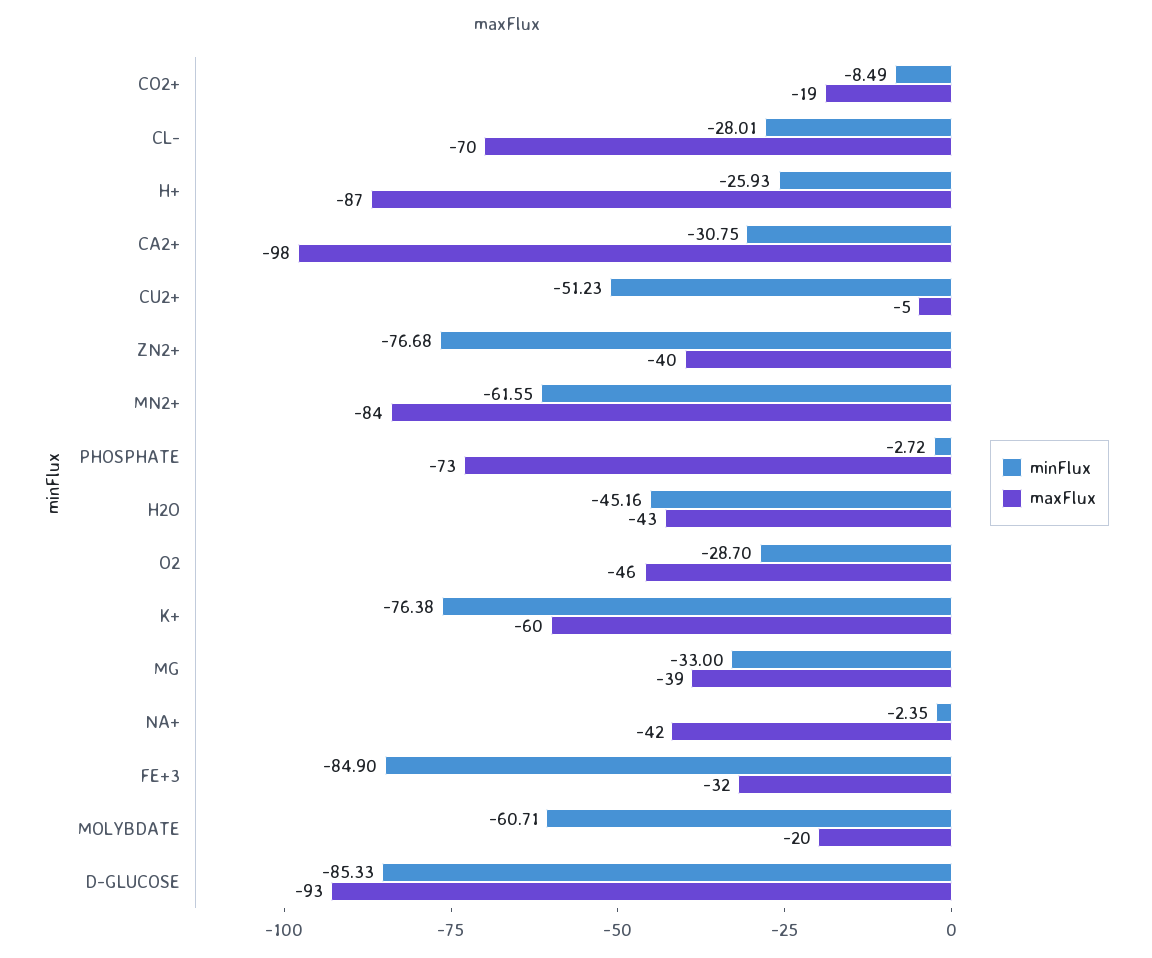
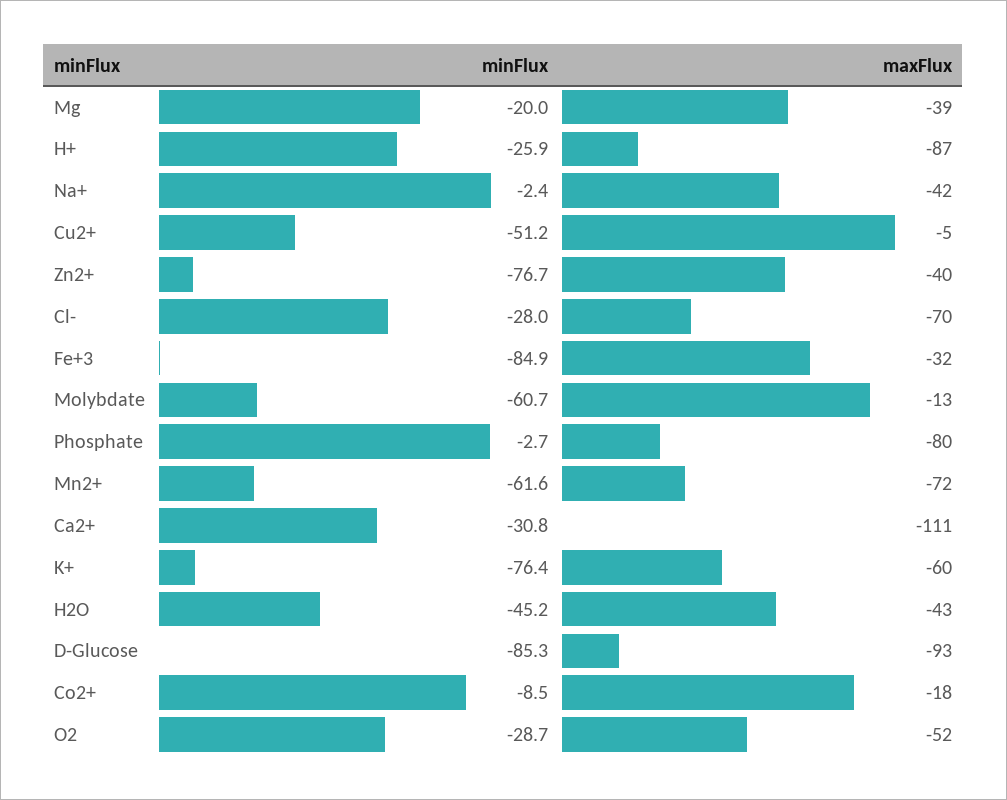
  {
    "minFlux": {
      "CO2+": -8.49,
      "CL-": -28.01,
      "H+": -25.93,
      "CA2+": -30.75,
      "CU2+": -51.23,
      "ZN2+": -76.68,
      "MN2+": -61.55,
      "PHOSPHATE": -2.72,
      "H2O": -45.16,
      "O2": -28.7,
      "K+": -76.38,
-     "MG": -33,
+     "MG": -20,
      "NA+": -2.35,
      "FE+3": -84.9,
      "MOLYBDATE": -60.71,
      "D-GLUCOSE": -85.33
    },
    "maxFlux": {
-     "CO2+": -19,
+     "CO2+": -18,
      "CL-": -70,
      "H+": -87,
-     "CA2+": -98,
+     "CA2+": -111,
      "CU2+": -5,
      "ZN2+": -40,
-     "MN2+": -84,
+     "MN2+": -72,
-     "PHOSPHATE": -73,
+     "PHOSPHATE": -80,
      "H2O": -43,
-     "O2": -46,
+     "O2": -52,
      "K+": -60,
      "MG": -39,
      "NA+": -42,
      "FE+3": -32,
-     "MOLYBDATE": -20,
+     "MOLYBDATE": -13,
      "D-GLUCOSE": -93
    }
  }

